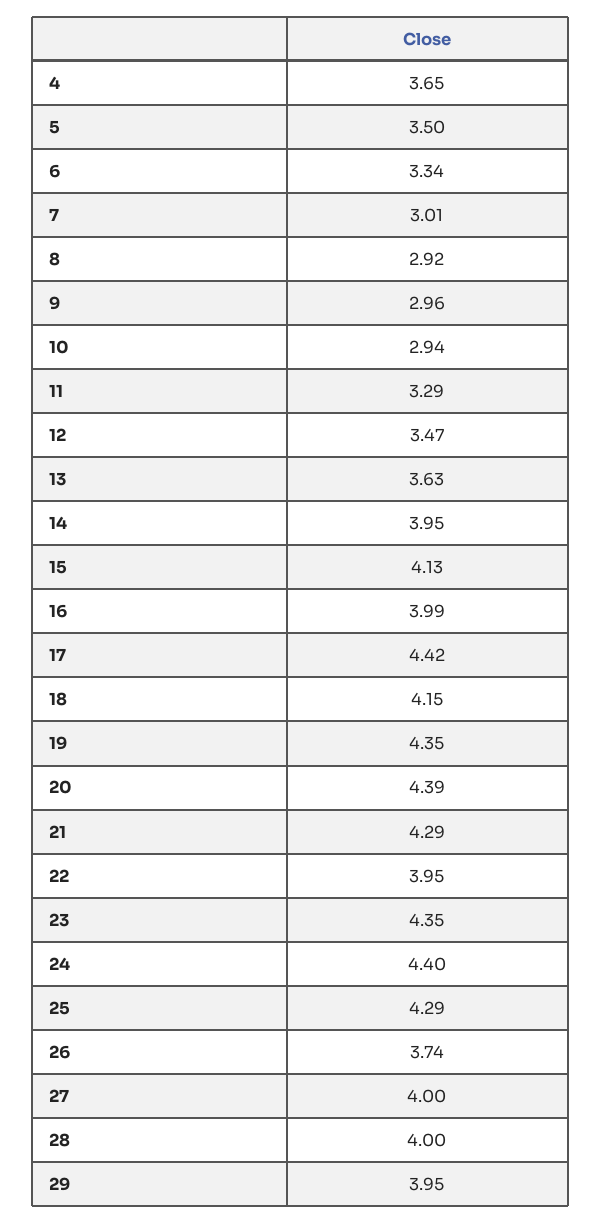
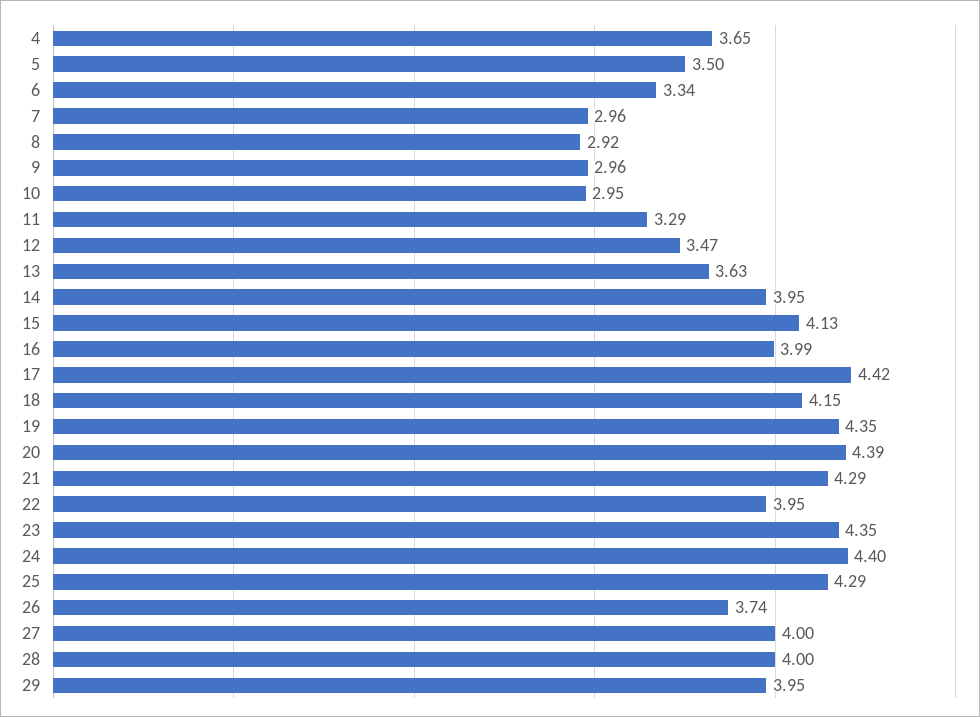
  {
    "4": 3.65,
    "5": 3.5,
    "6": 3.34,
-   "7": 3.01,
+   "7": 2.96,
    "8": 2.92,
    "9": 2.96,
-   "10": 2.94,
+   "10": 2.95,
    "11": 3.29,
    "12": 3.47,
    "13": 3.63,
    "14": 3.95,
    "15": 4.13,
    "16": 3.99,
    "17": 4.42,
    "18": 4.15,
    "19": 4.35,
    "20": 4.39,
    "21": 4.29,
    "22": 3.95,
    "23": 4.35,
    "24": 4.4,
    "25": 4.29,
    "26": 3.74,
    "27": 4,
    "28": 4,
    "29": 3.95
  }

